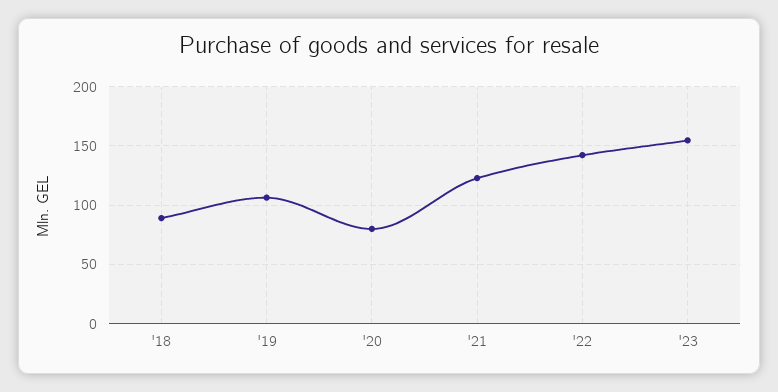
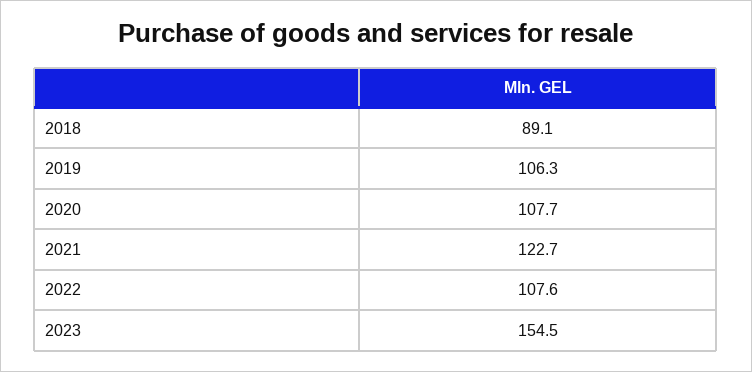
  {
    "'18": 89.1,
    "'19": 106.3,
-   "'20": 80,
+   "'20": 107.7,
    "'21": 122.7,
-   "'22": 140,
+   "'22": 107.6,
    "'23": 154.5
  }

